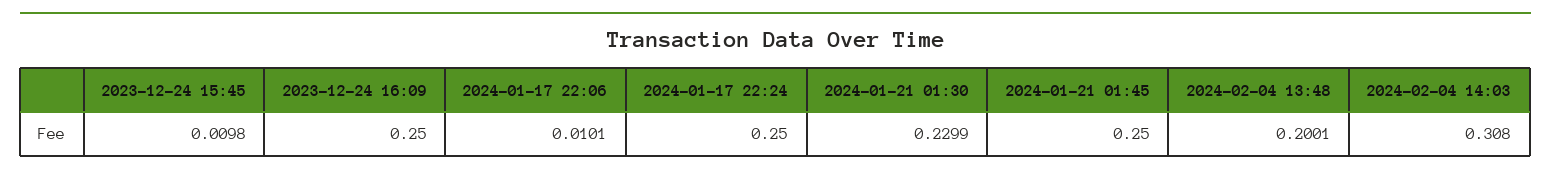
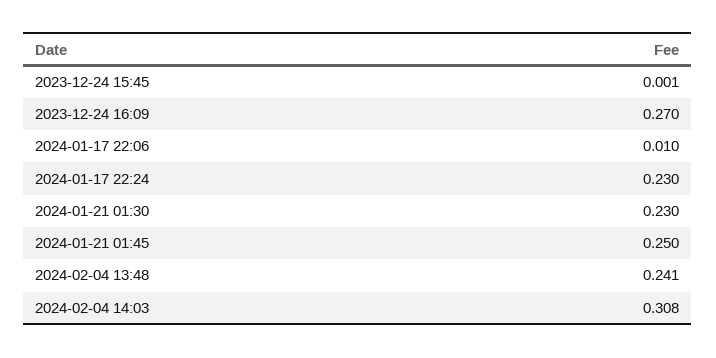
  {
-   "2023-12-24 15:45": 0.0098,
+   "2023-12-24 15:45": 0.001,
-   "2023-12-24 16:09": 0.25,
+   "2023-12-24 16:09": 0.27,
    "2024-01-17 22:06": 0.0101,
-   "2024-01-17 22:24": 0.25,
+   "2024-01-17 22:24": 0.23,
    "2024-01-21 01:30": 0.2299,
    "2024-01-21 01:45": 0.25,
-   "2024-02-04 13:48": 0.2001,
+   "2024-02-04 13:48": 0.241,
    "2024-02-04 14:03": 0.308
  }

